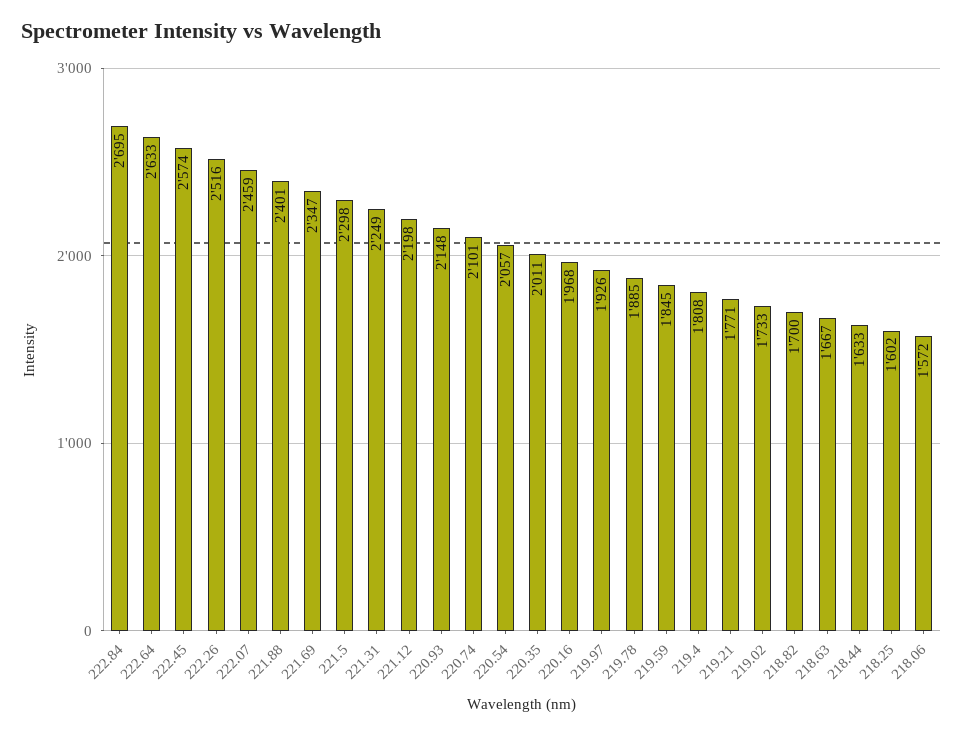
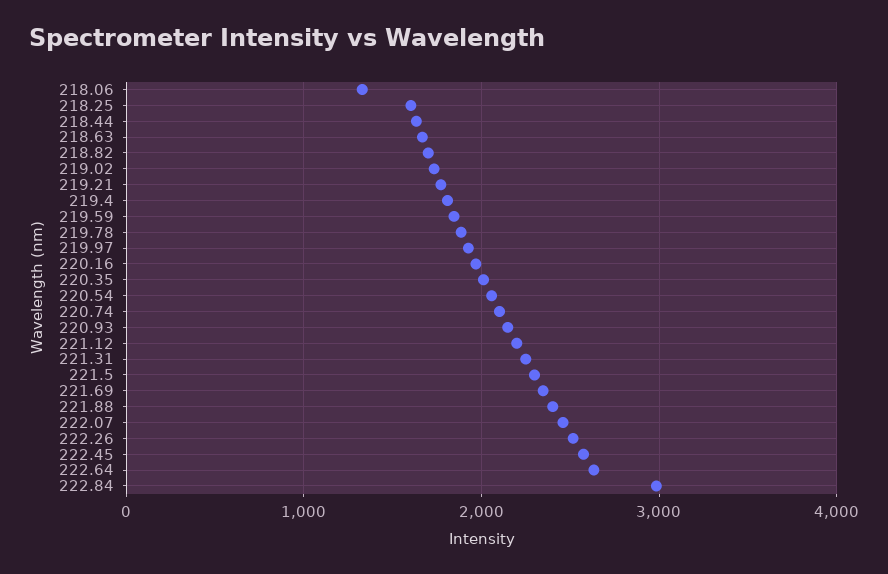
  {
-   "222.84": 2695,
+   "222.84": 3000,
    "222.64": 2633,
    "222.45": 2574,
    "222.26": 2516,
    "222.07": 2459,
    "221.88": 2401,
    "221.69": 2347,
    "221.5": 2298,
    "221.31": 2249,
    "221.12": 2198,
    "220.93": 2148,
    "220.74": 2101,
    "220.54": 2057,
    "220.35": 2011,
    "220.16": 1968,
    "219.97": 1926,
    "219.78": 1885,
    "219.59": 1845,
    "219.4": 1808,
    "219.21": 1771,
    "219.02": 1733,
    "218.82": 1700,
    "218.63": 1667,
    "218.44": 1633,
    "218.25": 1602,
-   "218.06": 1572
+   "218.06": 1300
  }

